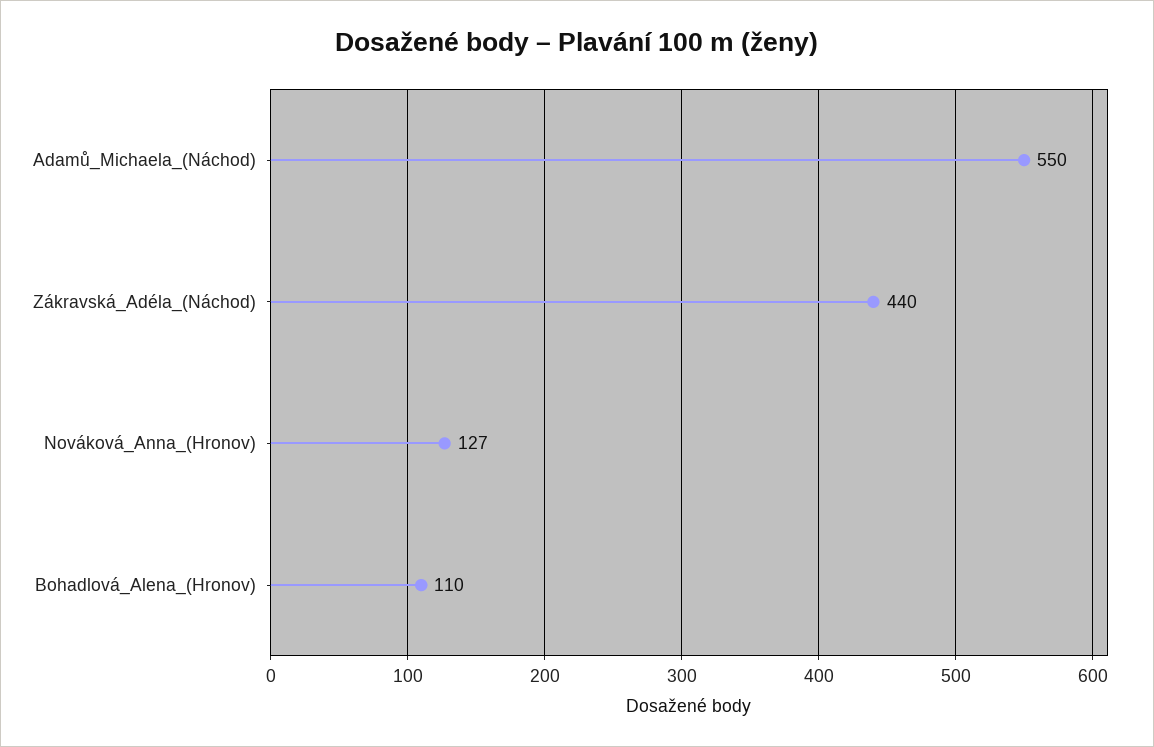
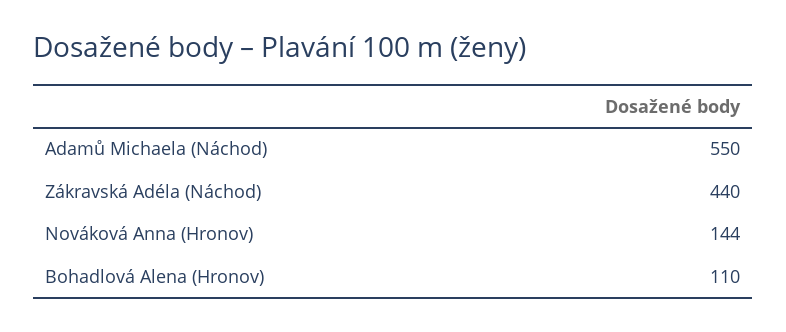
  {
    "Adamů_Michaela_(Náchod)": 550,
    "Zákravská_Adéla_(Náchod)": 440,
-   "Nováková_Anna_(Hronov)": 127,
+   "Nováková_Anna_(Hronov)": 144,
    "Bohadlová_Alena_(Hronov)": 110
  }

